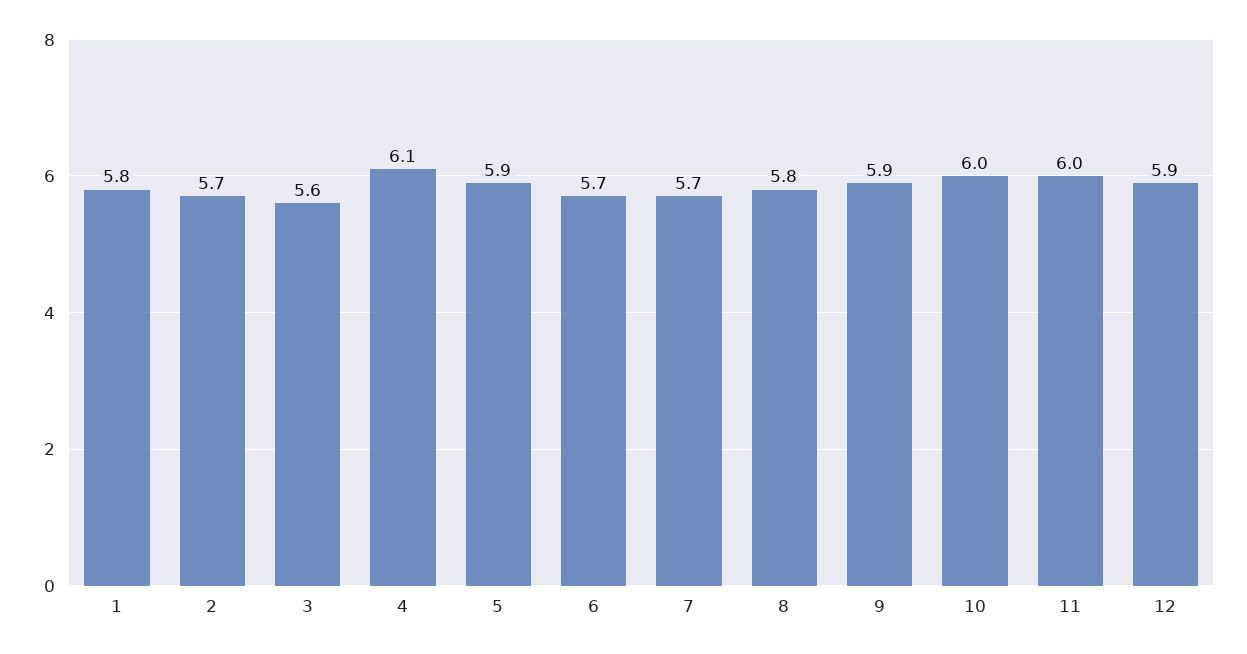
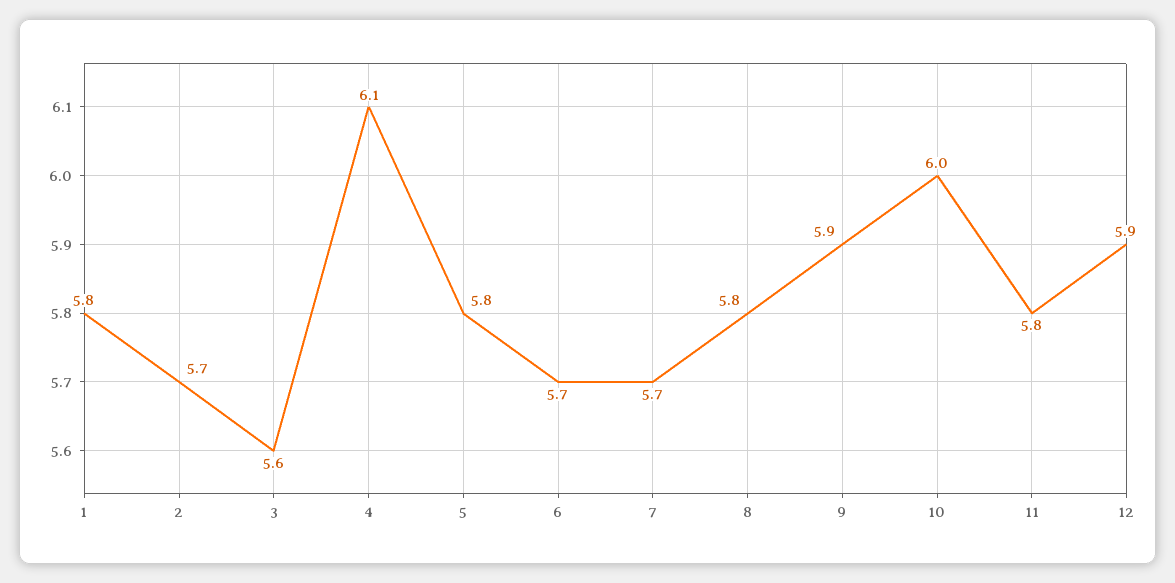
  {
    "1": 5.8,
    "2": 5.7,
    "3": 5.6,
    "4": 6.1,
-   "5": 5.9,
+   "5": 5.8,
    "6": 5.7,
    "7": 5.7,
    "8": 5.8,
    "9": 5.9,
    "10": 6,
-   "11": 6,
+   "11": 5.8,
    "12": 5.9
  }

